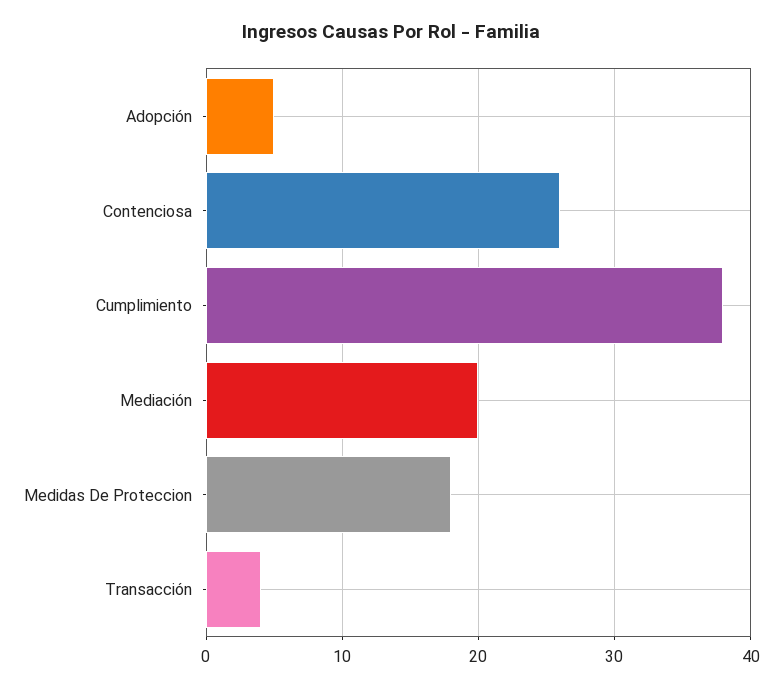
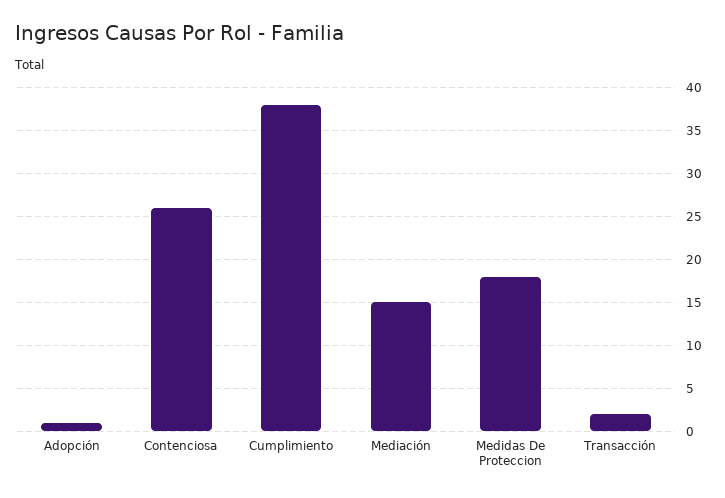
  {
-   "Adopción": 5,
+   "Adopción": 1,
    "Contenciosa": 26,
    "Cumplimiento": 38,
-   "Mediación": 20,
+   "Mediación": 15,
    "Medidas De Proteccion": 18,
-   "Transacción": 4
+   "Transacción": 2
  }

